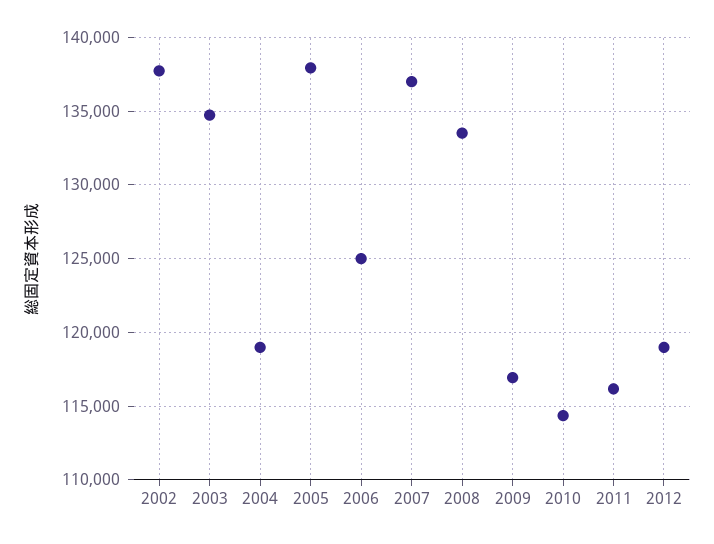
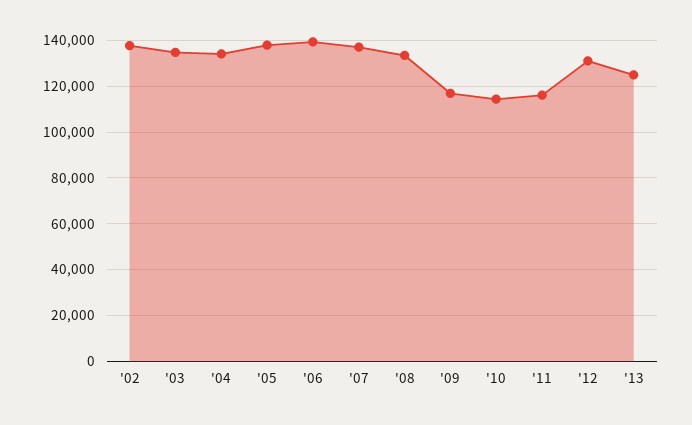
  {
    "2002": 137500,
    "2003": 134500,
-   "2004": 119000,
+   "2004": 135000,
    "2005": 138000,
-   "2006": 125000,
+   "2006": 140000,
    "2007": 137000,
    "2008": 133500,
    "2009": 117000,
    "2010": 114500,
    "2011": 116000,
-   "2012": 119000
+   "2012": 130000,
+   "'13": 125000
  }

